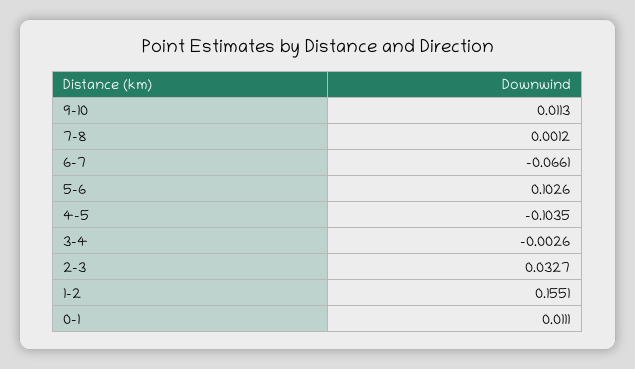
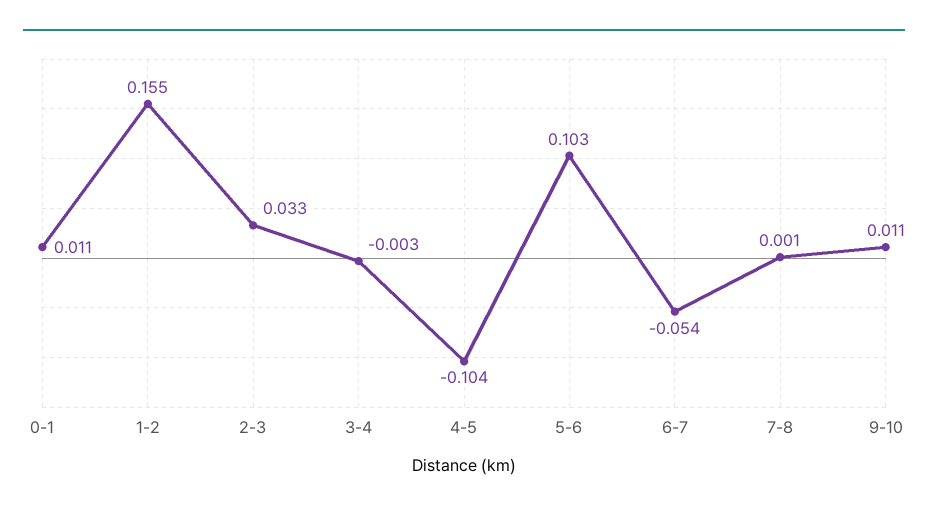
  {
    "9-10": 0.0113,
    "7-8": 0.0012,
-   "6-7": -0.0661,
+   "6-7": -0.054,
    "5-6": 0.1026,
    "4-5": -0.1035,
    "3-4": -0.0026,
    "2-3": 0.0327,
    "1-2": 0.1551,
    "0-1": 0.0111
  }

